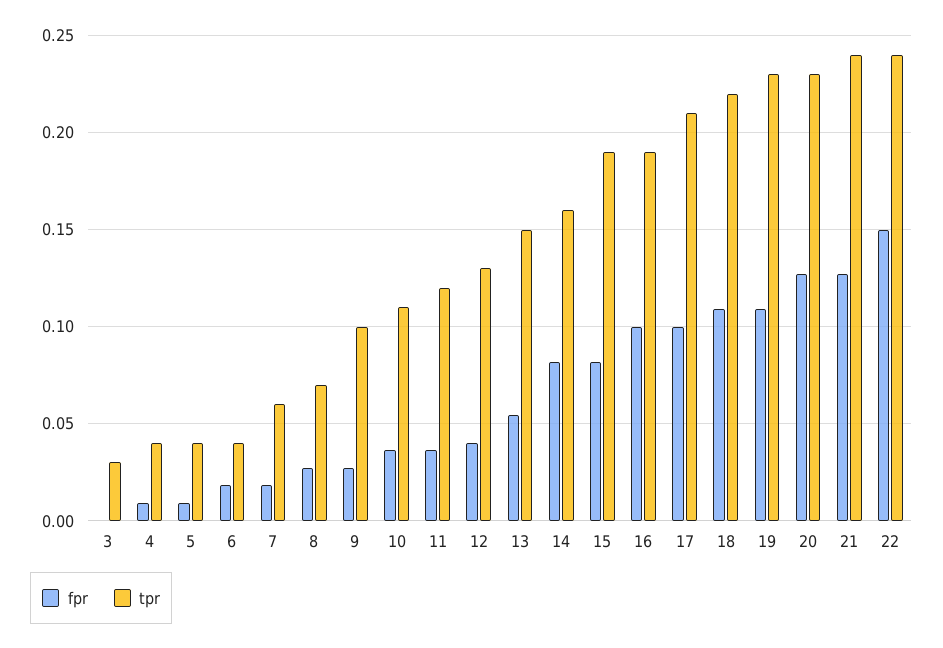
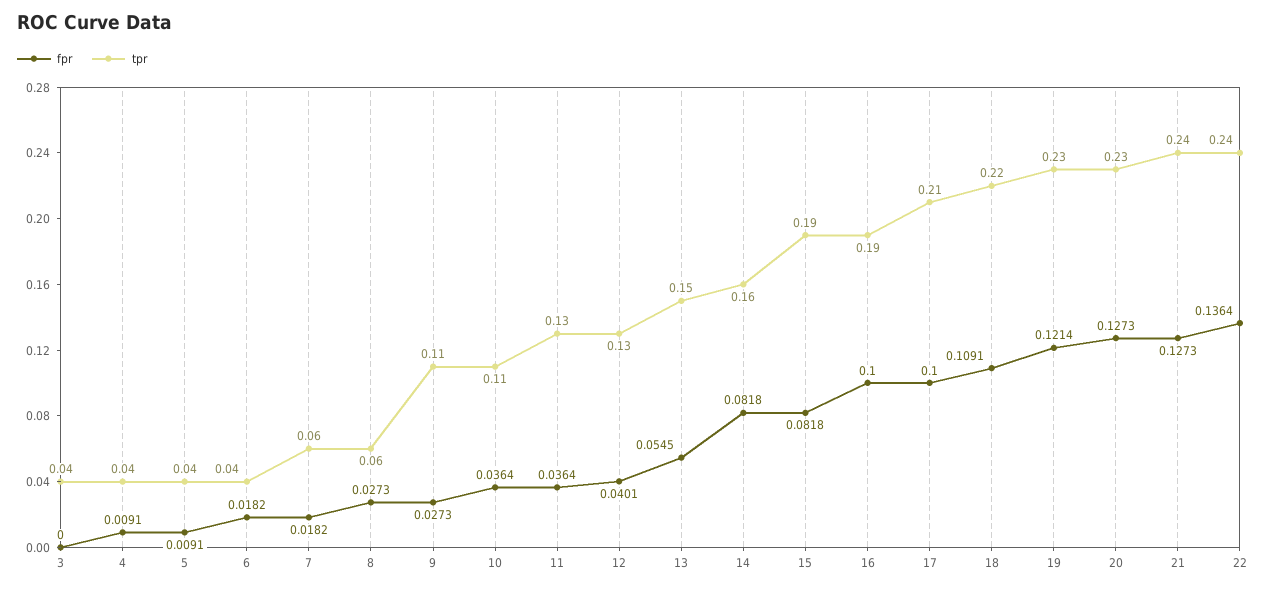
  {
    "fpr": {
      "3": 0,
      "4": 0.0091,
      "5": 0.0091,
      "6": 0.0182,
      "7": 0.0182,
      "8": 0.0273,
      "9": 0.0273,
      "10": 0.0364,
      "11": 0.0364,
      "12": 0.0401,
      "13": 0.0545,
      "14": 0.0818,
      "15": 0.0818,
      "16": 0.1,
      "17": 0.1,
      "18": 0.1091,
-     "19": 0.11,
+     "19": 0.1214,
      "20": 0.1273,
      "21": 0.1273,
-     "22": 0.15
+     "22": 0.1364
    },
    "tpr": {
-     "3": 0.03,
+     "3": 0.04,
      "4": 0.04,
      "5": 0.04,
      "6": 0.04,
      "7": 0.06,
-     "8": 0.07,
+     "8": 0.06,
-     "9": 0.1,
+     "9": 0.11,
      "10": 0.11,
-     "11": 0.12,
+     "11": 0.13,
      "12": 0.13,
      "13": 0.15,
      "14": 0.16,
      "15": 0.19,
      "16": 0.19,
      "17": 0.21,
      "18": 0.22,
      "19": 0.23,
      "20": 0.23,
      "21": 0.24,
      "22": 0.24
    }
  }

